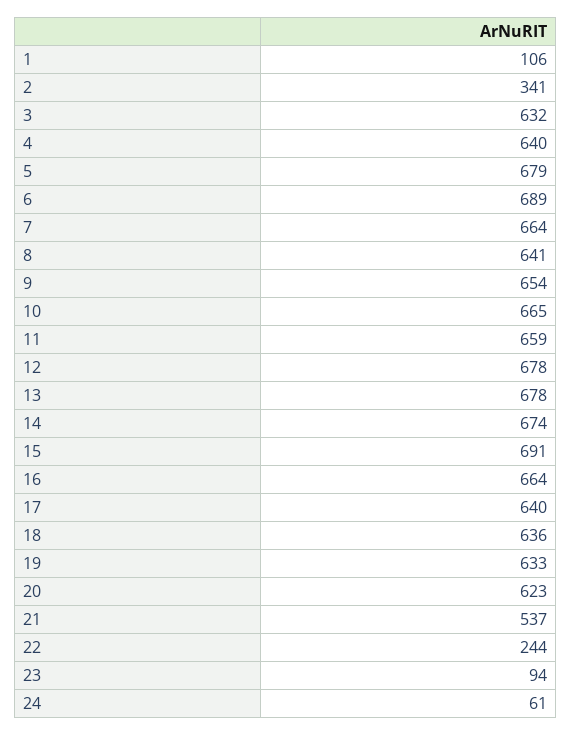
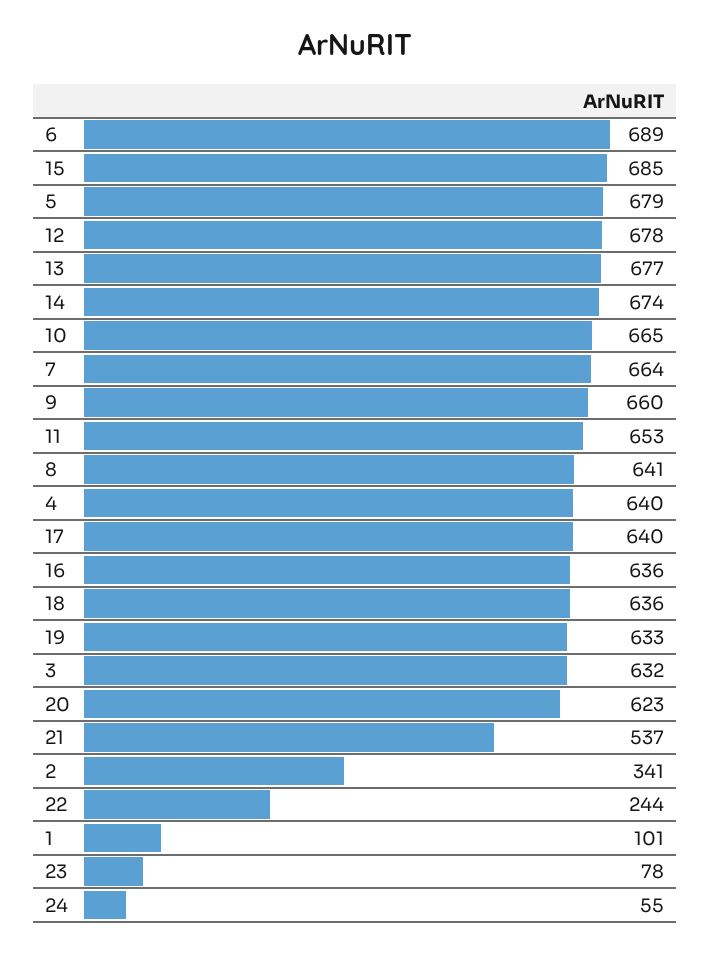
  {
-   "1": 106,
+   "1": 101,
    "2": 341,
    "3": 632,
    "4": 640,
    "5": 679,
    "6": 689,
    "7": 664,
    "8": 641,
-   "9": 654,
+   "9": 660,
    "10": 665,
-   "11": 659,
+   "11": 653,
    "12": 678,
-   "13": 678,
+   "13": 677,
    "14": 674,
-   "15": 691,
+   "15": 685,
-   "16": 664,
+   "16": 636,
    "17": 640,
    "18": 636,
    "19": 633,
    "20": 623,
    "21": 537,
    "22": 244,
-   "23": 94,
+   "23": 78,
-   "24": 61
+   "24": 55
  }

